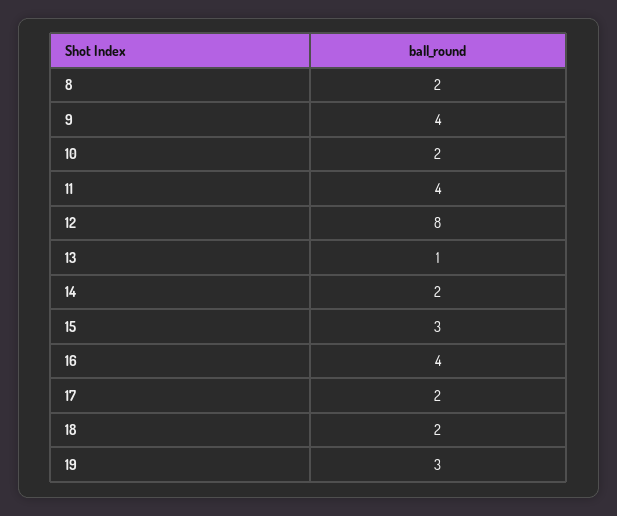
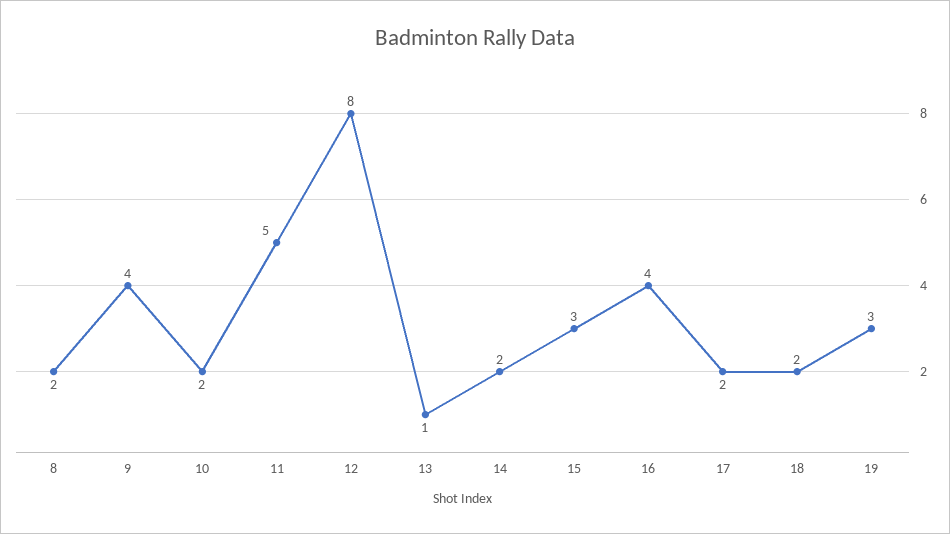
  {
    "8": 2,
    "9": 4,
    "10": 2,
-   "11": 4,
+   "11": 5,
    "12": 8,
    "13": 1,
    "14": 2,
    "15": 3,
    "16": 4,
    "17": 2,
    "18": 2,
    "19": 3
  }

